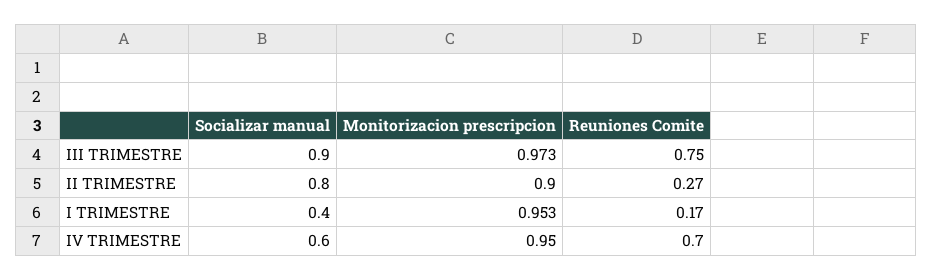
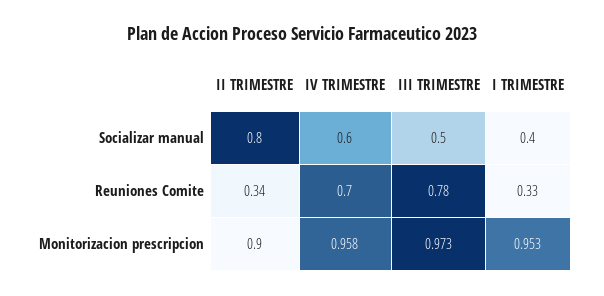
  {
    "Socializar manual": {
-     "III TRIMESTRE": 0.9,
+     "III TRIMESTRE": 0.5,
      "II TRIMESTRE": 0.8,
      "I TRIMESTRE": 0.4,
      "IV TRIMESTRE": 0.6
    },
    "Monitorizacion prescripcion": {
      "III TRIMESTRE": 0.973,
      "II TRIMESTRE": 0.9,
      "I TRIMESTRE": 0.953,
-     "IV TRIMESTRE": 0.95
+     "IV TRIMESTRE": 0.958
    },
    "Reuniones Comite": {
-     "III TRIMESTRE": 0.75,
+     "III TRIMESTRE": 0.78,
-     "II TRIMESTRE": 0.27,
+     "II TRIMESTRE": 0.34,
-     "I TRIMESTRE": 0.17,
+     "I TRIMESTRE": 0.33,
      "IV TRIMESTRE": 0.7
    }
  }

